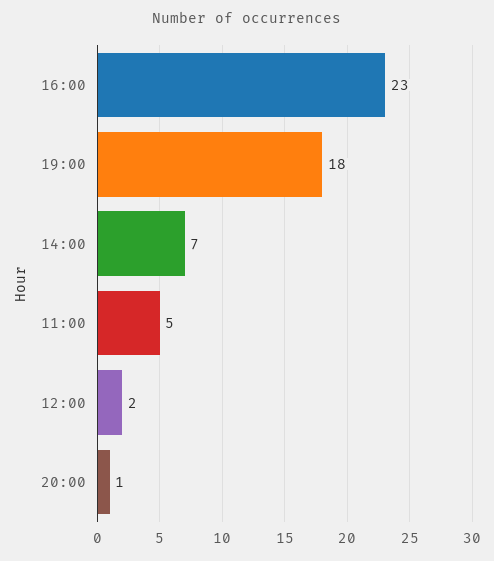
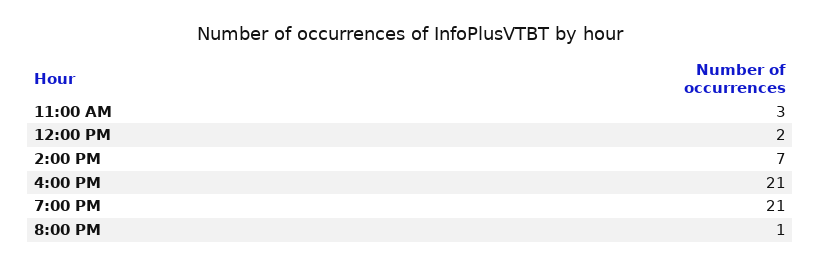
  {
-   "16:00": 23,
+   "16:00": 21,
-   "19:00": 18,
+   "19:00": 21,
    "14:00": 7,
-   "11:00": 5,
+   "11:00": 3,
    "12:00": 2,
    "20:00": 1
  }

